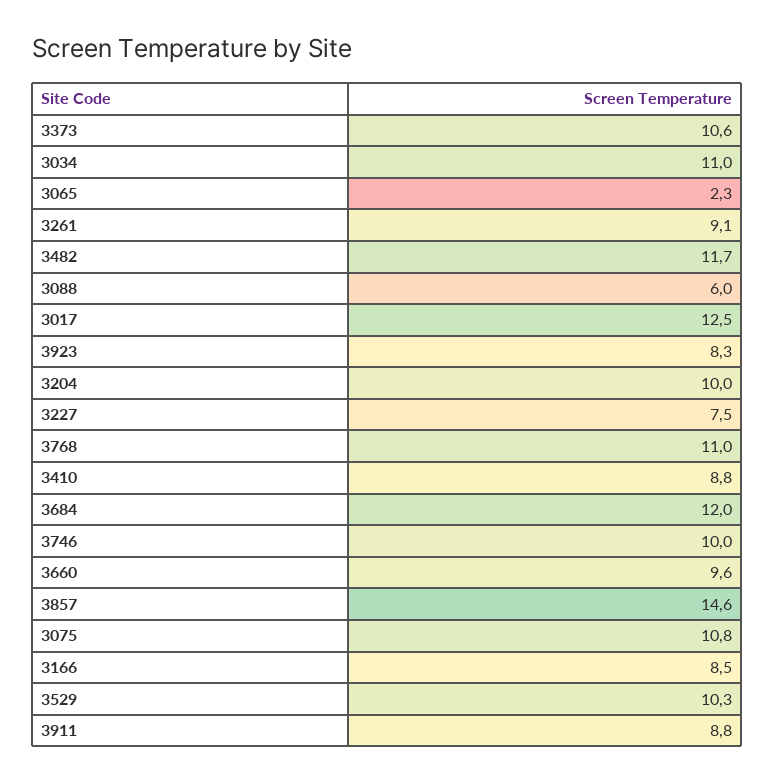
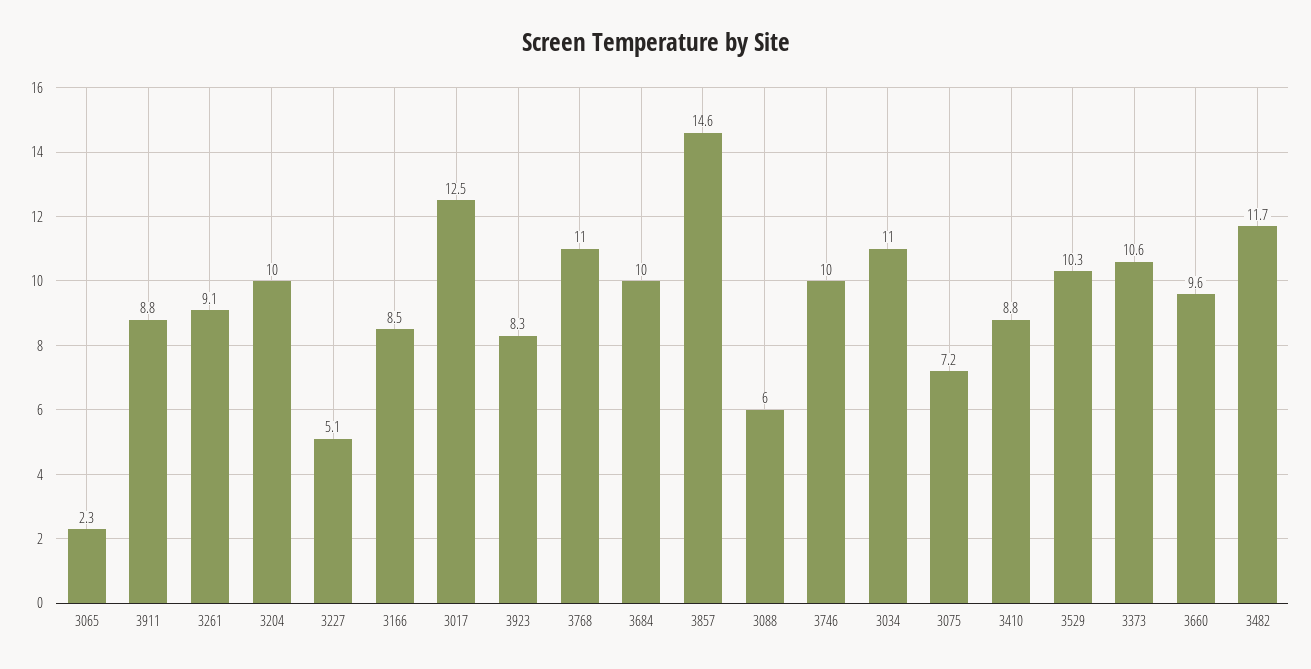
  {
    "3373": 10.6,
    "3034": 11,
    "3065": 2.3,
    "3261": 9.1,
    "3482": 11.7,
    "3088": 6,
    "3017": 12.5,
    "3923": 8.3,
    "3204": 10,
-   "3227": 7.5,
+   "3227": 5.1,
    "3768": 11,
    "3410": 8.8,
-   "3684": 12,
+   "3684": 10,
    "3746": 10,
    "3660": 9.6,
    "3857": 14.6,
-   "3075": 10.8,
+   "3075": 7.2,
    "3166": 8.5,
    "3529": 10.3,
    "3911": 8.8
  }

